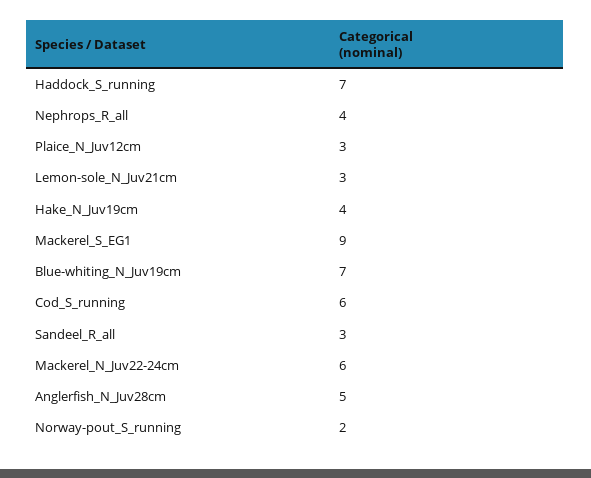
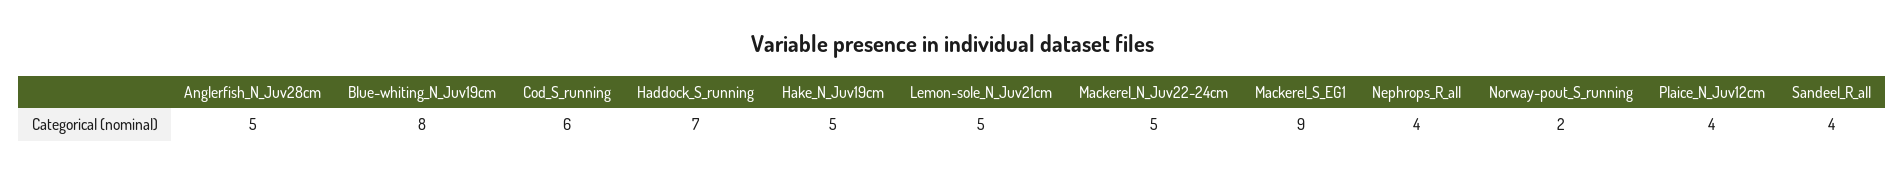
  {
    "Haddock_S_running": 7,
    "Nephrops_R_all": 4,
-   "Plaice_N_Juv12cm": 3,
+   "Plaice_N_Juv12cm": 4,
-   "Lemon-sole_N_Juv21cm": 3,
+   "Lemon-sole_N_Juv21cm": 5,
-   "Hake_N_Juv19cm": 4,
+   "Hake_N_Juv19cm": 5,
    "Mackerel_S_EG1": 9,
-   "Blue-whiting_N_Juv19cm": 7,
+   "Blue-whiting_N_Juv19cm": 8,
    "Cod_S_running": 6,
-   "Sandeel_R_all": 3,
+   "Sandeel_R_all": 4,
-   "Mackerel_N_Juv22-24cm": 6,
+   "Mackerel_N_Juv22-24cm": 5,
    "Anglerfish_N_Juv28cm": 5,
    "Norway-pout_S_running": 2
  }

